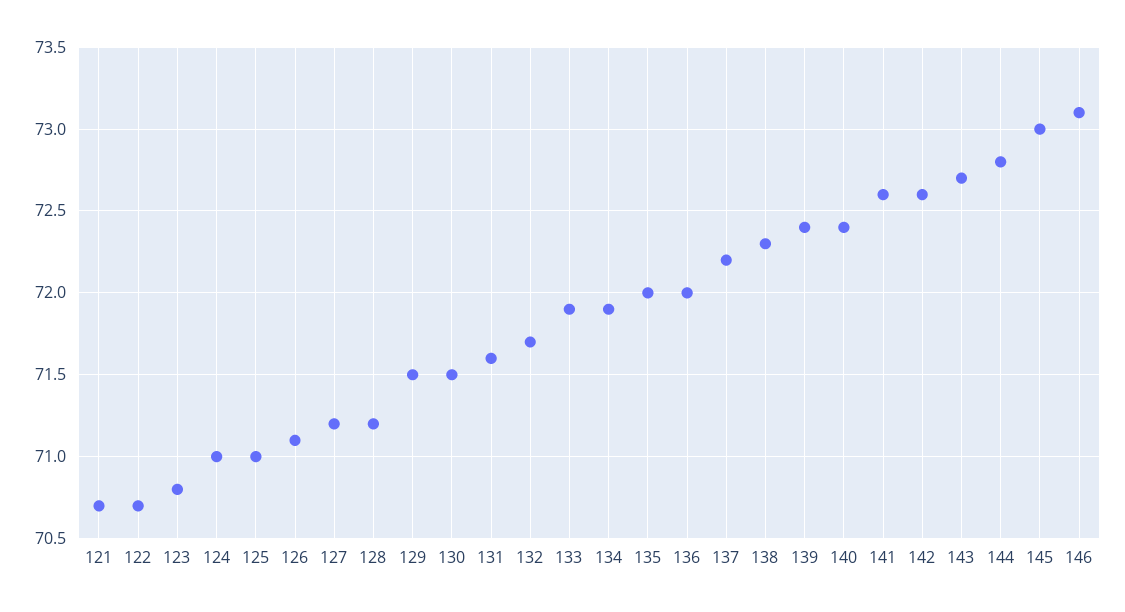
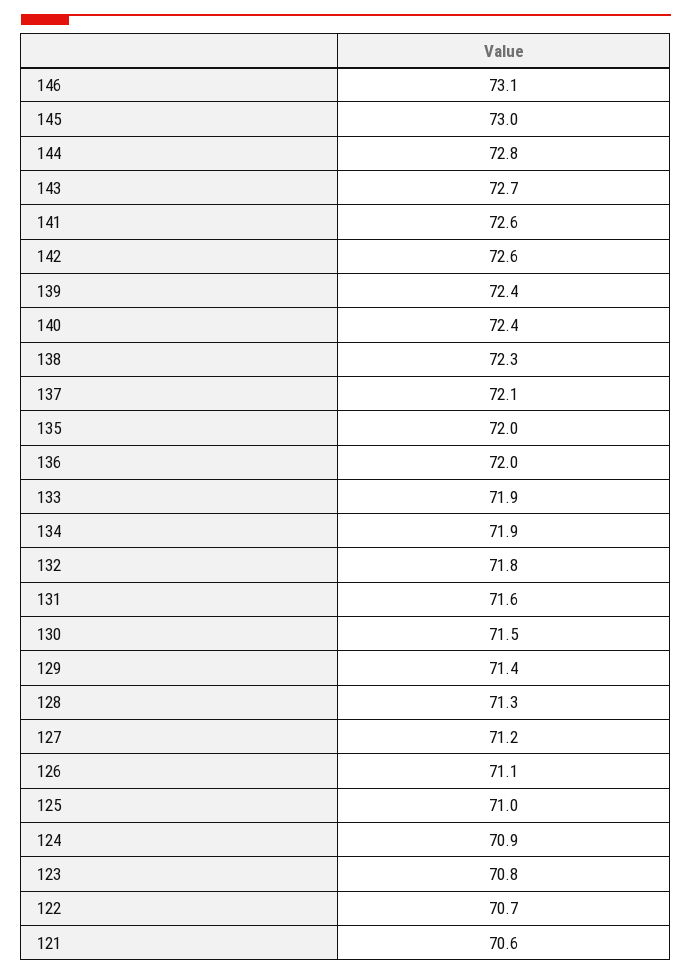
  {
-   "121": 70.7,
+   "121": 70.6,
    "122": 70.7,
    "123": 70.8,
-   "124": 71,
+   "124": 70.9,
    "125": 71,
    "126": 71.1,
    "127": 71.2,
-   "128": 71.2,
+   "128": 71.3,
-   "129": 71.5,
+   "129": 71.4,
    "130": 71.5,
    "131": 71.6,
-   "132": 71.7,
+   "132": 71.8,
    "133": 71.9,
    "134": 71.9,
    "135": 72,
    "136": 72,
-   "137": 72.2,
+   "137": 72.1,
    "138": 72.3,
    "139": 72.4,
    "140": 72.4,
    "141": 72.6,
    "142": 72.6,
    "143": 72.7,
    "144": 72.8,
    "145": 73,
    "146": 73.1
  }

